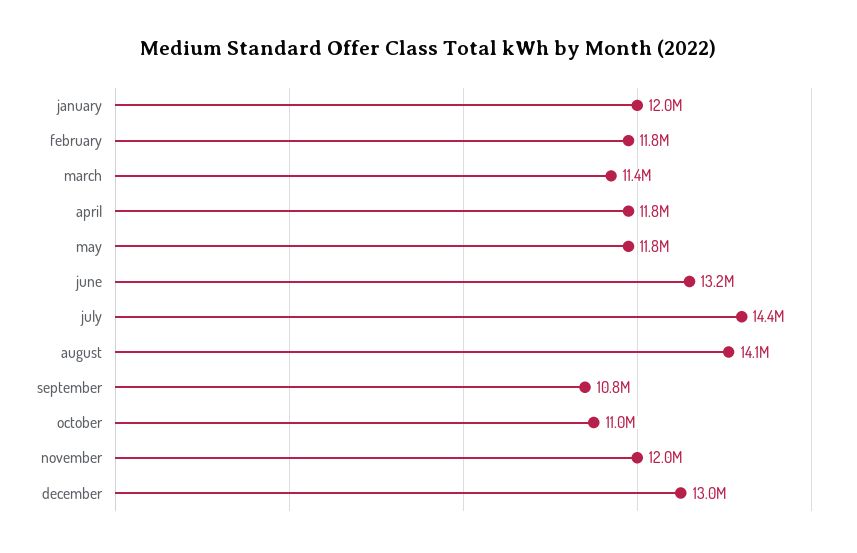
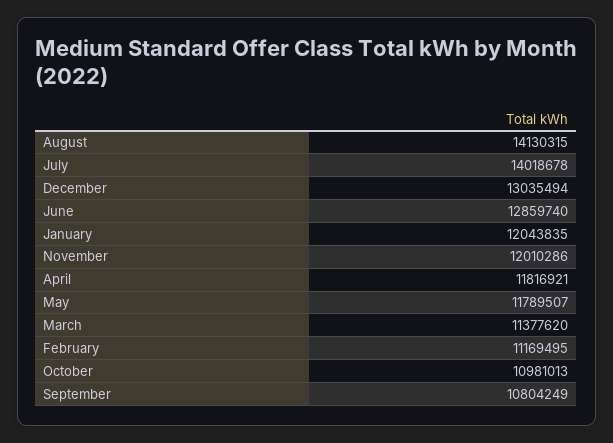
  {
    "january": 12043835,
-   "february": 11800000,
+   "february": 11169495,
    "march": 11377620,
    "april": 11816921,
    "may": 11789507,
-   "june": 13200000,
+   "june": 12859740,
-   "july": 14400000,
+   "july": 14018678,
    "august": 14130315,
    "september": 10804249,
    "october": 10981013,
    "november": 12010286,
    "december": 13035494
  }

